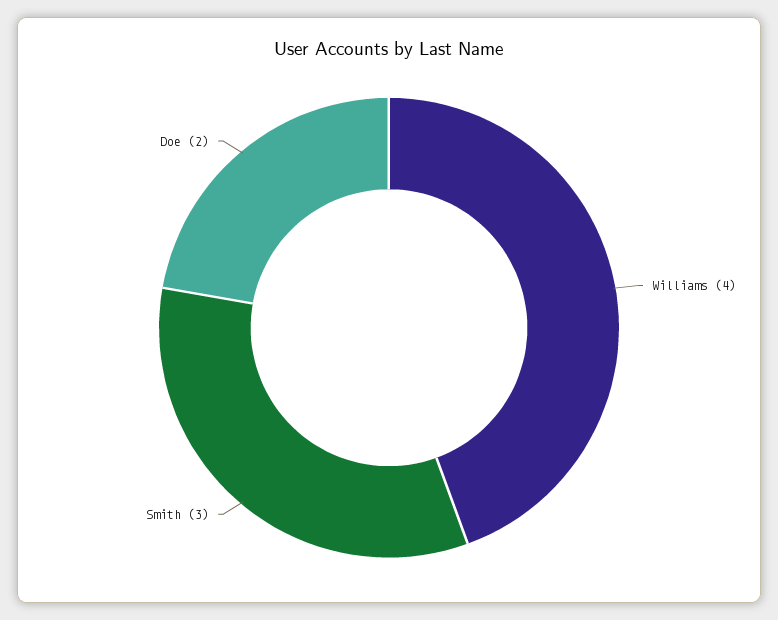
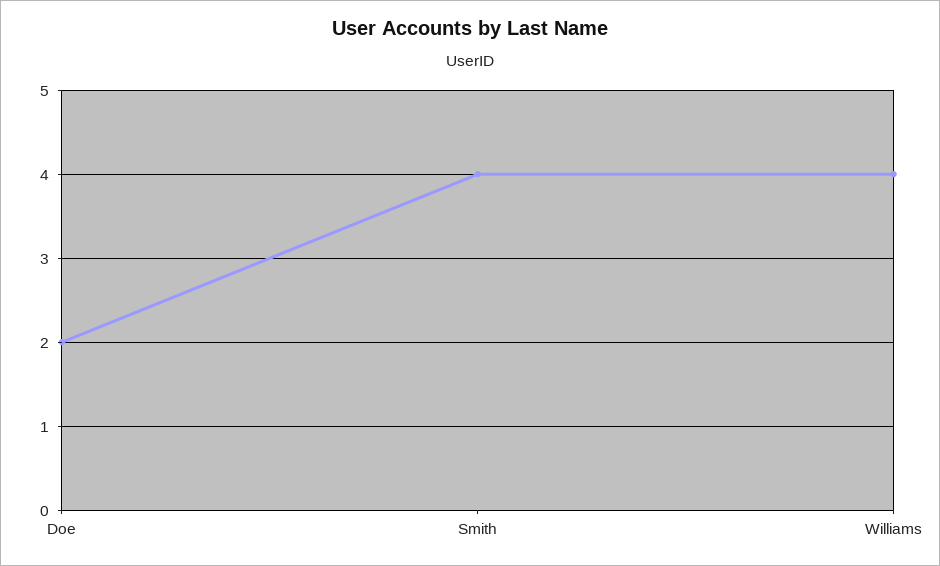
  {
    "Williams": 4,
-   "Smith": 3,
+   "Smith": 4,
    "Doe": 2
  }

